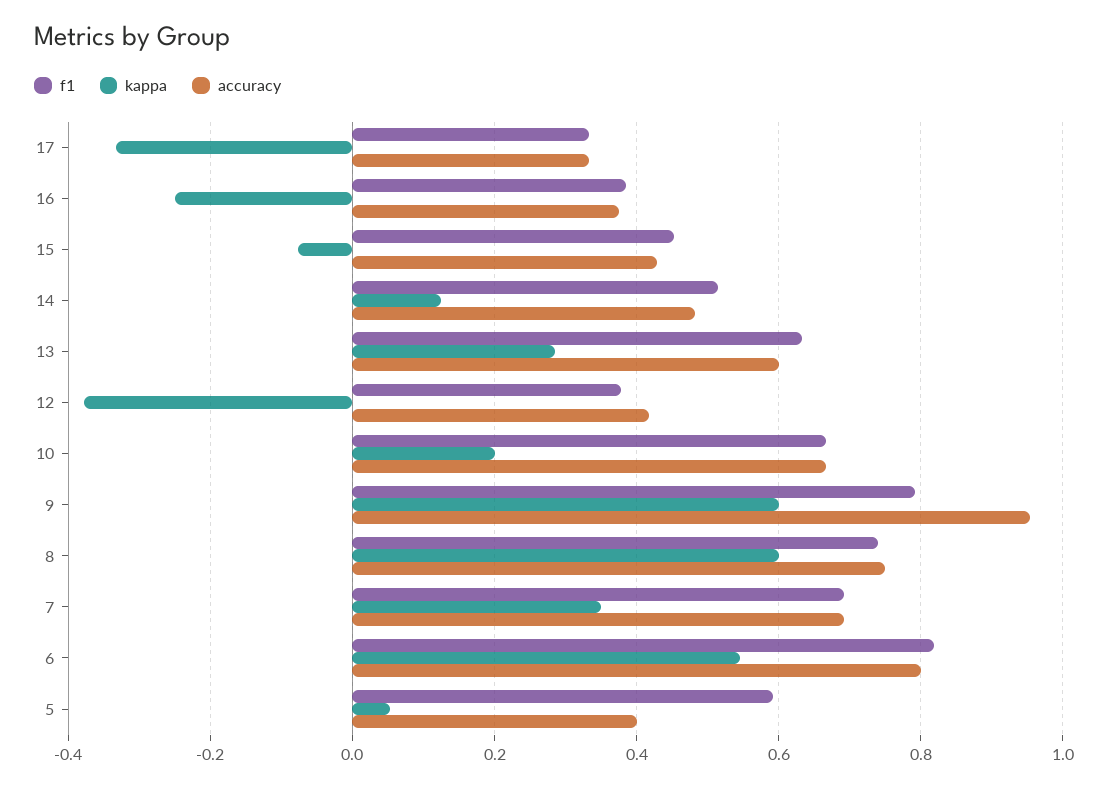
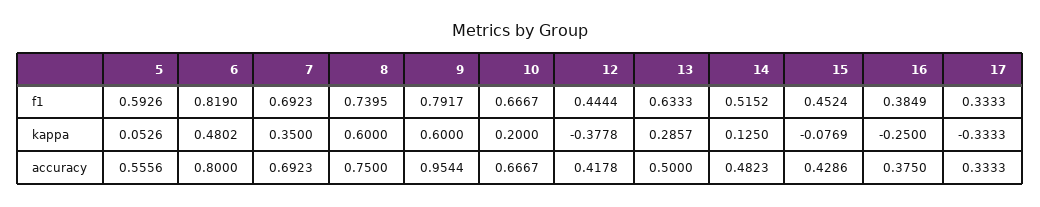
  {
    "f1": {
      "17": 0.3333,
      "16": 0.3849,
      "15": 0.4524,
      "14": 0.5152,
      "13": 0.6333,
-     "12": 0.38,
+     "12": 0.4444,
      "10": 0.6667,
      "9": 0.7917,
      "8": 0.7395,
      "7": 0.6923,
      "6": 0.819,
      "5": 0.5926
    },
    "kappa": {
      "17": -0.3333,
      "16": -0.25,
      "15": -0.0769,
      "14": 0.125,
      "13": 0.2857,
      "12": -0.3778,
      "10": 0.2,
      "9": 0.6,
      "8": 0.6,
      "7": 0.35,
-     "6": 0.54,
+     "6": 0.4802,
      "5": 0.0526
    },
    "accuracy": {
      "17": 0.3333,
      "16": 0.375,
      "15": 0.4286,
      "14": 0.4823,
-     "13": 0.6,
+     "13": 0.5,
      "12": 0.4178,
      "10": 0.6667,
      "9": 0.9544,
      "8": 0.75,
      "7": 0.6923,
      "6": 0.8,
-     "5": 0.4
+     "5": 0.5556
    }
  }

